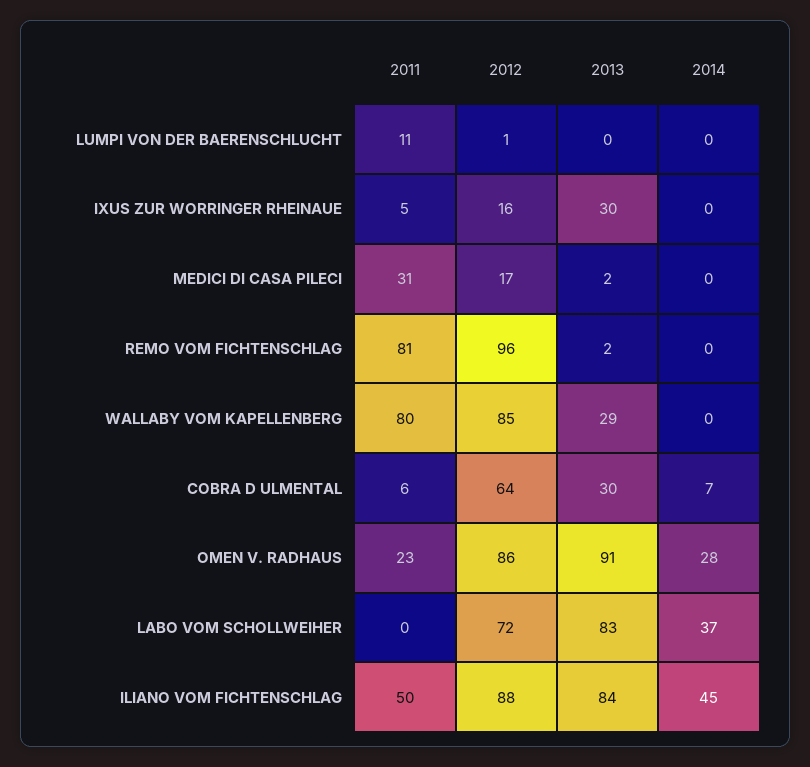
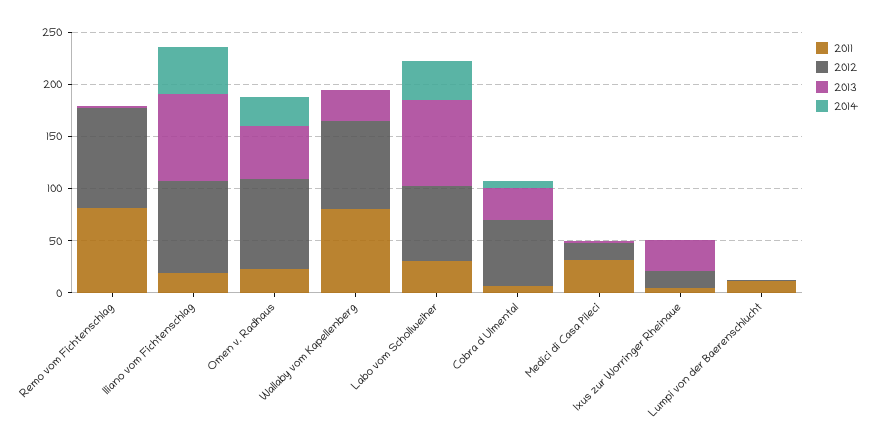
  {
    "2011": {
      "LUMPI VON DER BAERENSCHLUCHT": 11,
      "IXUS ZUR WORRINGER RHEINAUE": 5,
      "MEDICI DI CASA PILECI": 31,
      "REMO VOM FICHTENSCHLAG": 81,
      "WALLABY VOM KAPELLENBERG": 80,
      "COBRA D ULMENTAL": 6,
      "OMEN V. RADHAUS": 23,
-     "LABO VOM SCHOLLWEIHER": 0,
+     "LABO VOM SCHOLLWEIHER": 30,
-     "ILIANO VOM FICHTENSCHLAG": 50
+     "ILIANO VOM FICHTENSCHLAG": 20
    },
    "2012": {
      "LUMPI VON DER BAERENSCHLUCHT": 1,
      "IXUS ZUR WORRINGER RHEINAUE": 16,
      "MEDICI DI CASA PILECI": 17,
      "REMO VOM FICHTENSCHLAG": 96,
      "WALLABY VOM KAPELLENBERG": 85,
      "COBRA D ULMENTAL": 64,
      "OMEN V. RADHAUS": 86,
      "LABO VOM SCHOLLWEIHER": 72,
      "ILIANO VOM FICHTENSCHLAG": 88
    },
    "2013": {
      "LUMPI VON DER BAERENSCHLUCHT": 0,
      "IXUS ZUR WORRINGER RHEINAUE": 30,
      "MEDICI DI CASA PILECI": 2,
      "REMO VOM FICHTENSCHLAG": 2,
      "WALLABY VOM KAPELLENBERG": 29,
      "COBRA D ULMENTAL": 30,
-     "OMEN V. RADHAUS": 91,
+     "OMEN V. RADHAUS": 50,
      "LABO VOM SCHOLLWEIHER": 83,
      "ILIANO VOM FICHTENSCHLAG": 84
    },
    "2014": {
      "LUMPI VON DER BAERENSCHLUCHT": 0,
      "IXUS ZUR WORRINGER RHEINAUE": 0,
      "MEDICI DI CASA PILECI": 0,
      "REMO VOM FICHTENSCHLAG": 0,
      "WALLABY VOM KAPELLENBERG": 0,
      "COBRA D ULMENTAL": 7,
      "OMEN V. RADHAUS": 28,
      "LABO VOM SCHOLLWEIHER": 37,
      "ILIANO VOM FICHTENSCHLAG": 45
    }
  }

